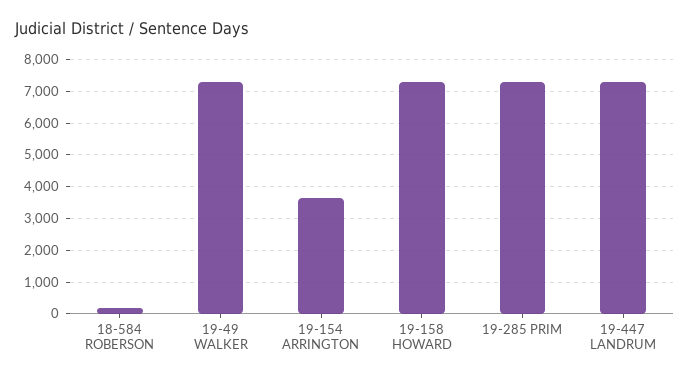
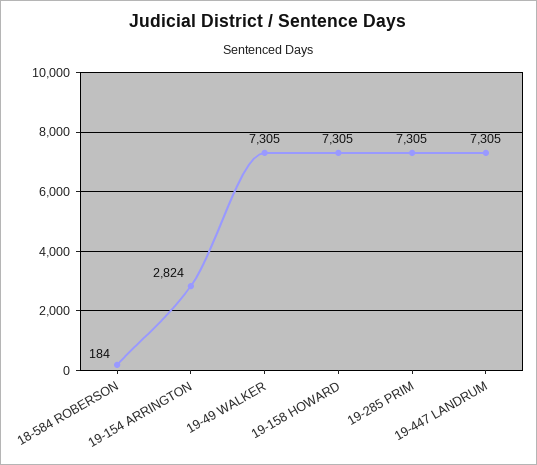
  {
    "18-584 ROBERSON": 184,
    "19-49 WALKER": 7305,
-   "19-154 ARRINGTON": 3600,
+   "19-154 ARRINGTON": 2824,
    "19-158 HOWARD": 7305,
    "19-285 PRIM": 7305,
    "19-447 LANDRUM": 7305
  }

